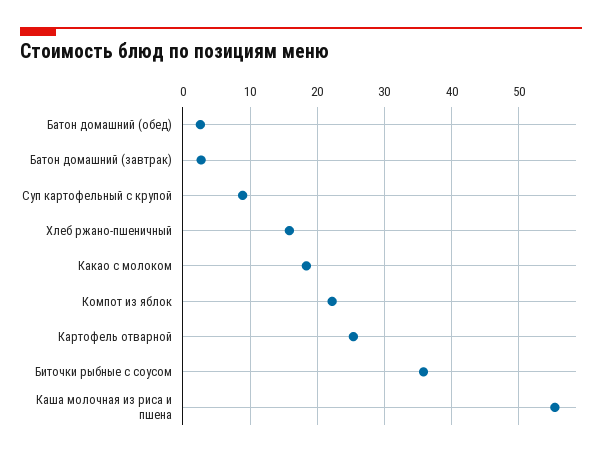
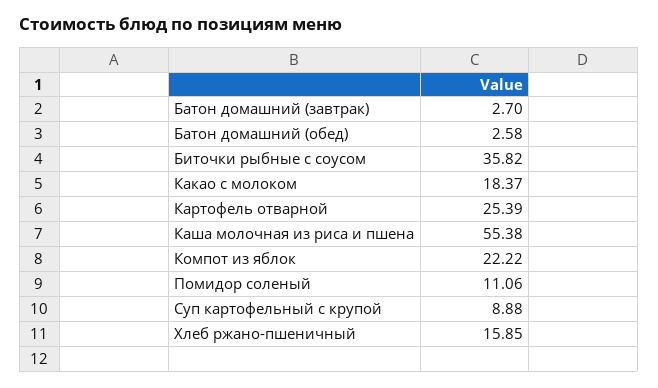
  {
    "Батон домашний (обед)": 2.58,
    "Батон домашний (завтрак)": 2.7,
    "Суп картофельный с крупой": 8.88,
    "Хлеб ржано-пшеничный": 15.85,
    "Какао с молоком": 18.37,
    "Компот из яблок": 22.22,
    "Картофель отварной": 25.39,
    "Биточки рыбные с соусом": 35.82,
-   "Каша молочная из риса и пшена": 55.38
+   "Каша молочная из риса и пшена": 55.38,
+   "Помидор соленый": 11.06
  }

